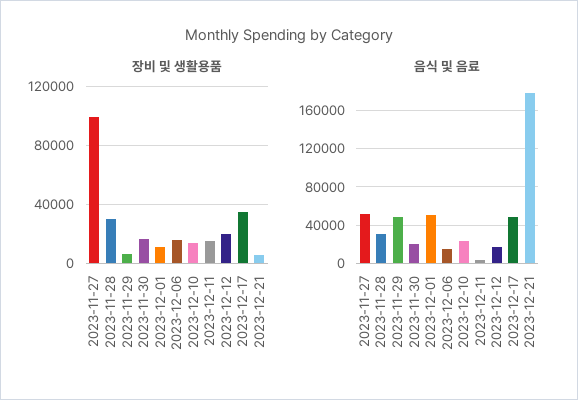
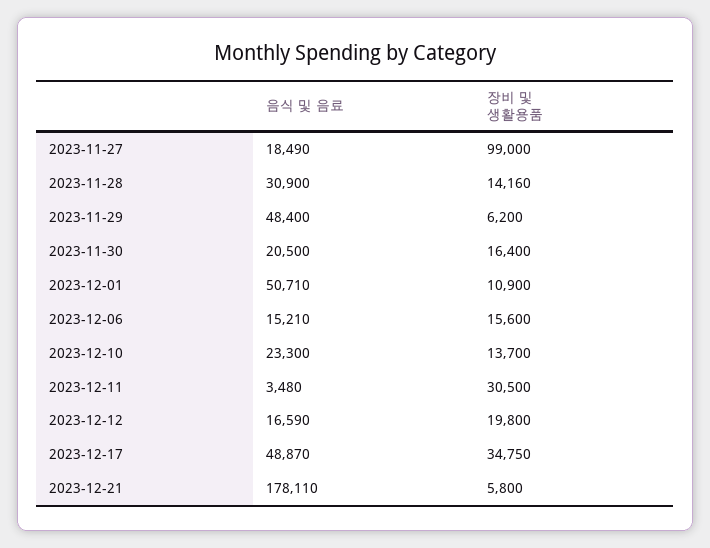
  {
    "장비 및 생활용품": {
      "2023-11-27": 99000,
-     "2023-11-28": 30000,
+     "2023-11-28": 14160,
      "2023-11-29": 6200,
      "2023-11-30": 16400,
      "2023-12-01": 10900,
      "2023-12-06": 15600,
      "2023-12-10": 13700,
-     "2023-12-11": 15000,
+     "2023-12-11": 30500,
      "2023-12-12": 19800,
      "2023-12-17": 34750,
      "2023-12-21": 5800
    },
    "음식 및 음료": {
-     "2023-11-27": 50000,
+     "2023-11-27": 18490,
      "2023-11-28": 30900,
      "2023-11-29": 48400,
      "2023-11-30": 20500,
      "2023-12-01": 50710,
      "2023-12-06": 15210,
      "2023-12-10": 23300,
      "2023-12-11": 3480,
      "2023-12-12": 16590,
      "2023-12-17": 48870,
      "2023-12-21": 178110
    }
  }

